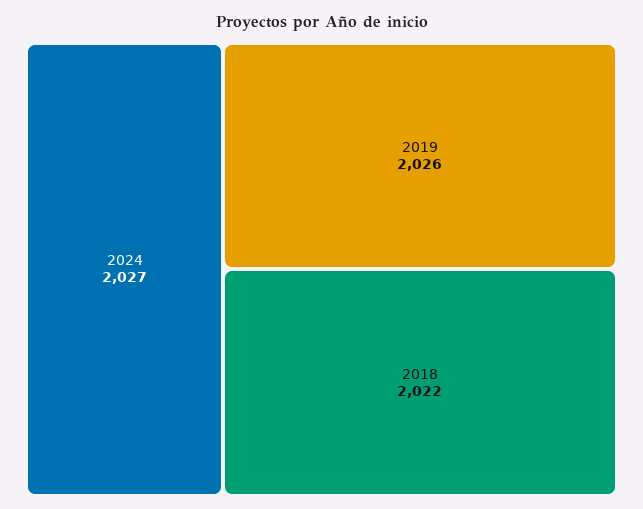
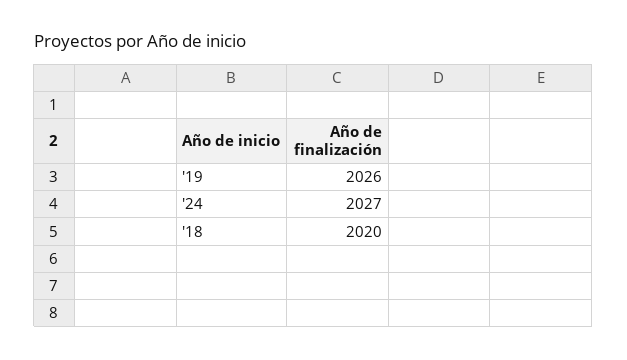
  {
    "2024": 2027,
    "2019": 2026,
-   "2018": 2022
+   "2018": 2020
  }

